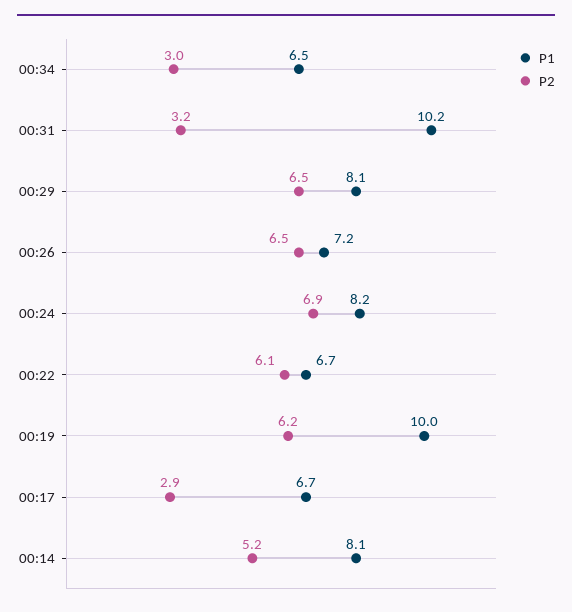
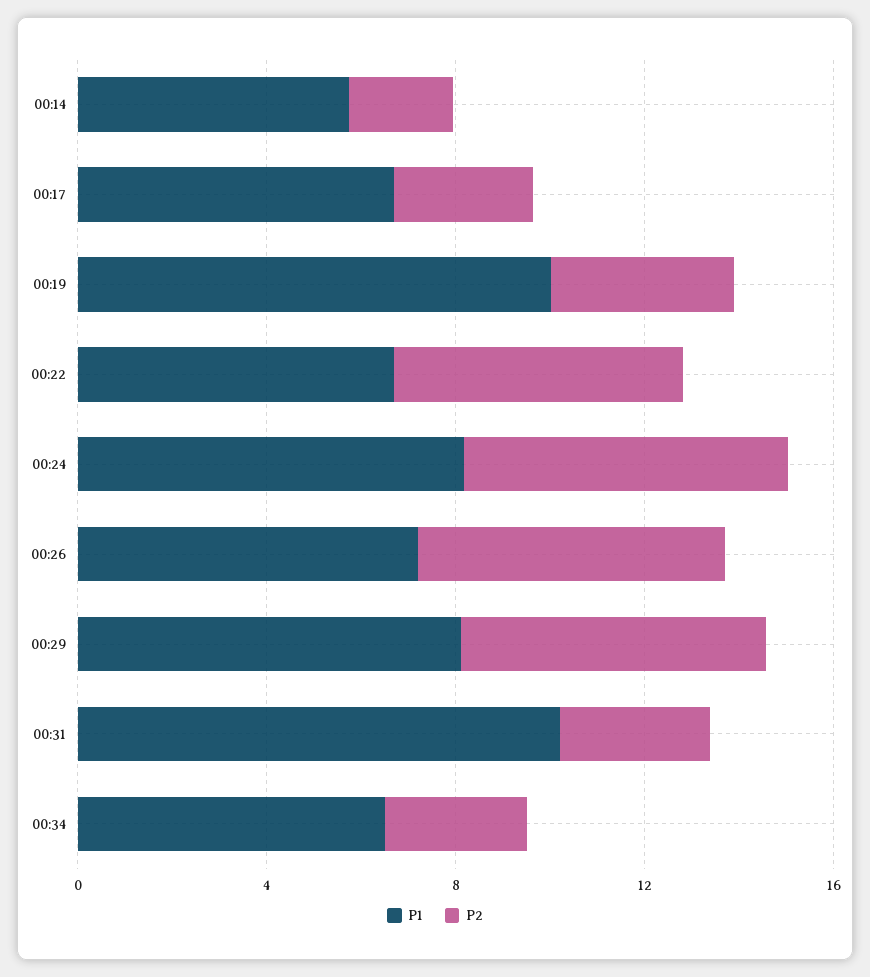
  {
    "P1": {
      "00:34": 6.5,
      "00:31": 10.2,
      "00:29": 8.1,
      "00:26": 7.2,
      "00:24": 8.2,
      "00:22": 6.7,
      "00:19": 10,
      "00:17": 6.7,
-     "00:14": 8.1
+     "00:14": 6
    },
    "P2": {
      "00:34": 3,
      "00:31": 3.2,
      "00:29": 6.5,
      "00:26": 6.5,
      "00:24": 6.9,
      "00:22": 6.1,
-     "00:19": 6.2,
+     "00:19": 4,
      "00:17": 2.9,
-     "00:14": 5.2
+     "00:14": 2
    }
  }

